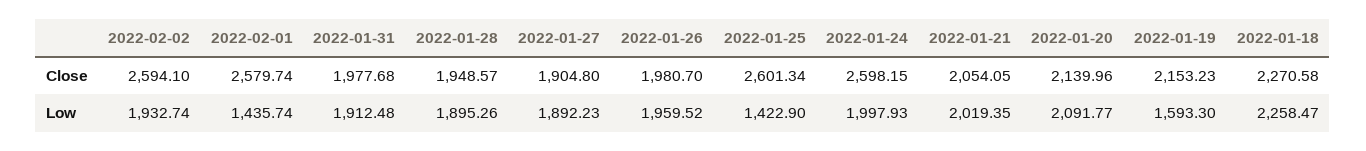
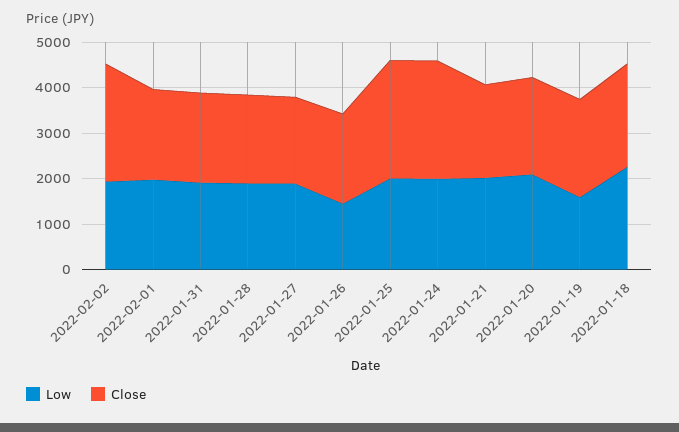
  {
    "Close": {
      "2022-02-02": 2594.1,
-     "2022-02-01": 2579.74,
+     "2022-02-01": 2000,
      "2022-01-31": 1977.68,
      "2022-01-28": 1948.57,
      "2022-01-27": 1904.8,
      "2022-01-26": 1980.7,
      "2022-01-25": 2601.34,
      "2022-01-24": 2598.15,
      "2022-01-21": 2054.05,
      "2022-01-20": 2139.96,
      "2022-01-19": 2153.23,
      "2022-01-18": 2270.58
    },
    "Low": {
      "2022-02-02": 1932.74,
-     "2022-02-01": 1435.74,
+     "2022-02-01": 2000,
      "2022-01-31": 1912.48,
      "2022-01-28": 1895.26,
      "2022-01-27": 1892.23,
-     "2022-01-26": 1959.52,
+     "2022-01-26": 1400,
-     "2022-01-25": 1422.9,
+     "2022-01-25": 2000,
      "2022-01-24": 1997.93,
      "2022-01-21": 2019.35,
      "2022-01-20": 2091.77,
      "2022-01-19": 1593.3,
      "2022-01-18": 2258.47
    }
  }

